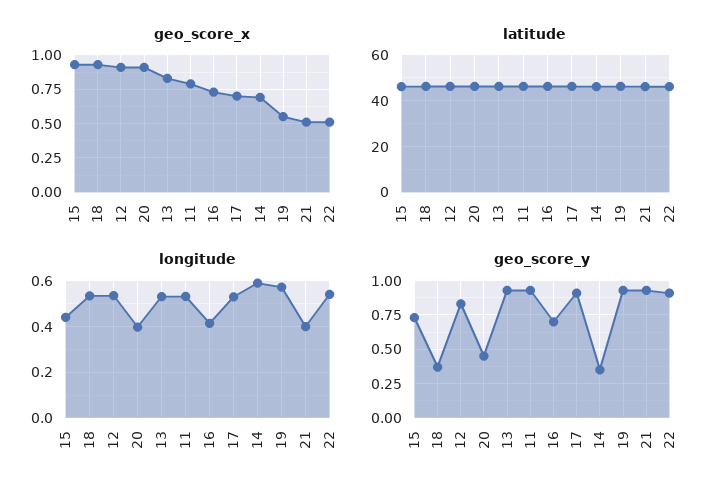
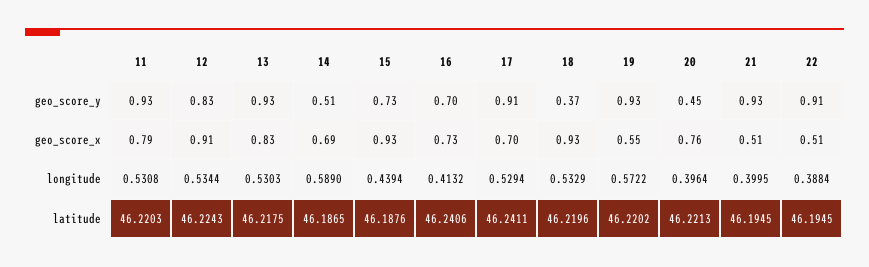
  {
    "geo_score_x": {
      "15": 0.93,
      "18": 0.93,
      "12": 0.91,
-     "20": 0.9,
+     "20": 0.76,
      "13": 0.83,
      "11": 0.79,
      "16": 0.73,
      "17": 0.7,
      "14": 0.69,
      "19": 0.55,
      "21": 0.51,
      "22": 0.51
    },
    "latitude": {
      "15": 46.1876,
      "18": 46.2196,
      "12": 46.2243,
      "20": 46.2213,
      "13": 46.2175,
      "11": 46.2203,
      "16": 46.2406,
      "17": 46.2411,
      "14": 46.1865,
      "19": 46.2202,
      "21": 46.1945,
      "22": 46.1945
    },
    "longitude": {
      "15": 0.4394,
      "18": 0.5329,
      "12": 0.5344,
      "20": 0.3964,
      "13": 0.5303,
      "11": 0.5308,
      "16": 0.4132,
      "17": 0.5294,
      "14": 0.589,
      "19": 0.5722,
      "21": 0.3995,
-     "22": 0.55
+     "22": 0.3884
    },
    "geo_score_y": {
      "15": 0.73,
      "18": 0.37,
      "12": 0.83,
      "20": 0.45,
      "13": 0.93,
      "11": 0.93,
      "16": 0.7,
      "17": 0.91,
-     "14": 0.35,
+     "14": 0.51,
      "19": 0.93,
      "21": 0.93,
      "22": 0.91
    }
  }

